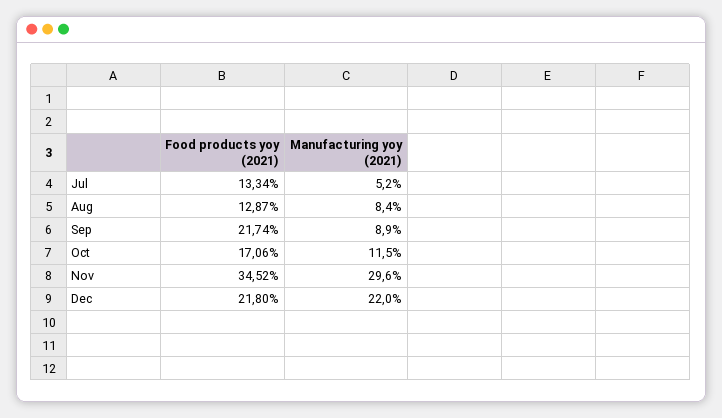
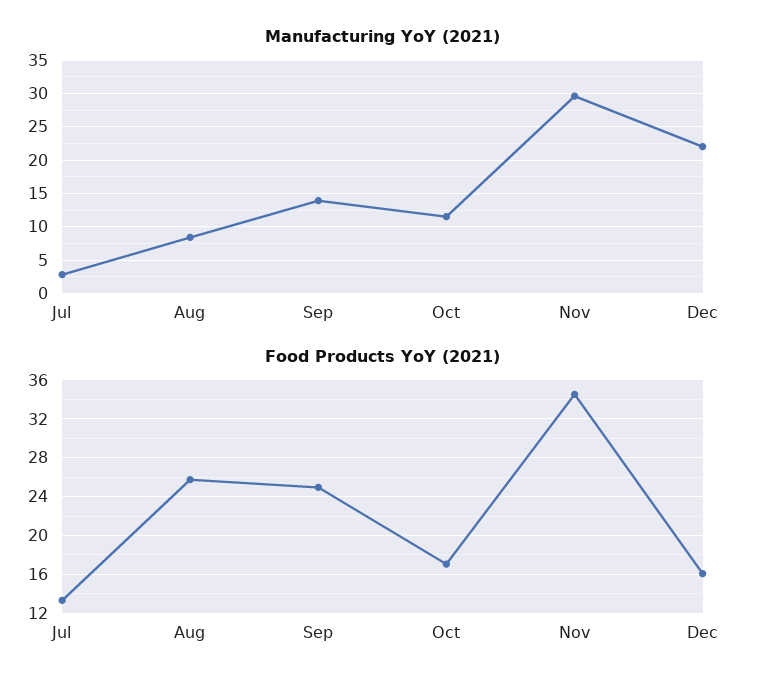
  {
    "Food products yoy (2021)": {
      "Jul": 13.34,
-     "Aug": 12.87,
+     "Aug": 26,
-     "Sep": 21.74,
+     "Sep": 25,
      "Oct": 17.06,
      "Nov": 34.52,
-     "Dec": 21.8
+     "Dec": 16
    },
    "Manufacturing yoy (2021)": {
-     "Jul": 5.2,
+     "Jul": 3,
      "Aug": 8.4,
-     "Sep": 8.9,
+     "Sep": 14,
      "Oct": 11.5,
      "Nov": 29.6,
      "Dec": 22
    }
  }

